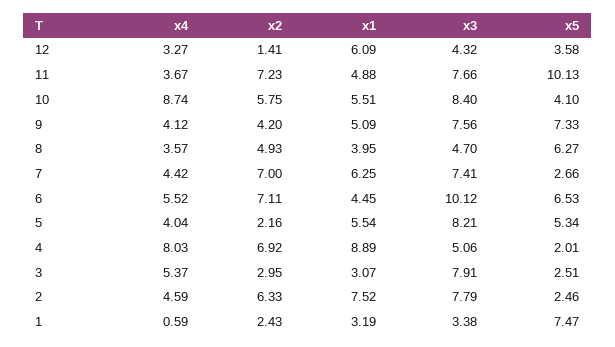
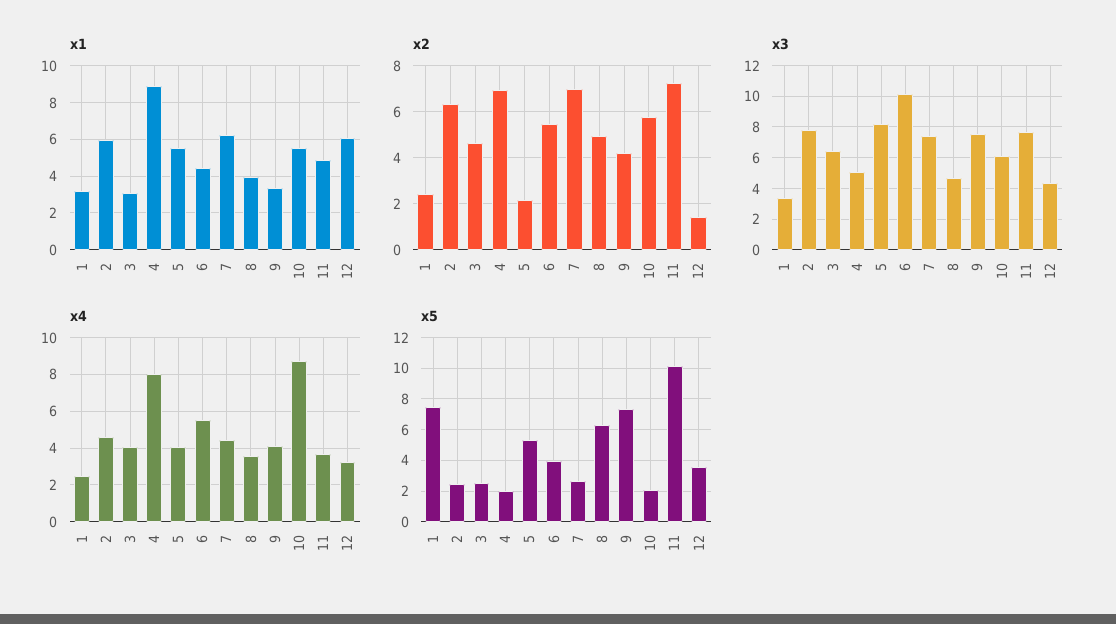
  {
    "x4": {
      "12": 3.27,
      "11": 3.67,
      "10": 8.74,
      "9": 4.12,
      "8": 3.57,
      "7": 4.42,
      "6": 5.52,
      "5": 4.04,
      "4": 8.03,
-     "3": 5.37,
+     "3": 4,
      "2": 4.59,
-     "1": 0.59
+     "1": 2.5
    },
    "x2": {
      "12": 1.41,
      "11": 7.23,
      "10": 5.75,
      "9": 4.2,
      "8": 4.93,
      "7": 7,
-     "6": 7.11,
+     "6": 5.5,
      "5": 2.16,
      "4": 6.92,
-     "3": 2.95,
+     "3": 4.5,
      "2": 6.33,
      "1": 2.43
    },
    "x1": {
      "12": 6.09,
      "11": 4.88,
      "10": 5.51,
-     "9": 5.09,
+     "9": 3.5,
      "8": 3.95,
      "7": 6.25,
      "6": 4.45,
      "5": 5.54,
      "4": 8.89,
      "3": 3.07,
-     "2": 7.52,
+     "2": 6,
      "1": 3.19
    },
    "x3": {
      "12": 4.32,
      "11": 7.66,
-     "10": 8.4,
+     "10": 6,
      "9": 7.56,
      "8": 4.7,
      "7": 7.41,
      "6": 10.12,
      "5": 8.21,
      "4": 5.06,
-     "3": 7.91,
+     "3": 6.5,
      "2": 7.79,
      "1": 3.38
    },
    "x5": {
      "12": 3.58,
      "11": 10.13,
-     "10": 4.1,
+     "10": 2,
      "9": 7.33,
      "8": 6.27,
      "7": 2.66,
-     "6": 6.53,
+     "6": 4,
      "5": 5.34,
      "4": 2.01,
      "3": 2.51,
      "2": 2.46,
      "1": 7.47
    }
  }

